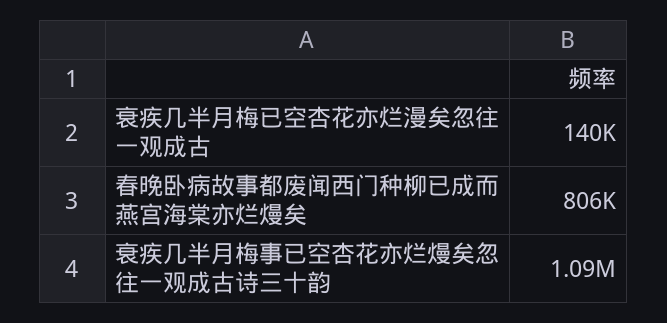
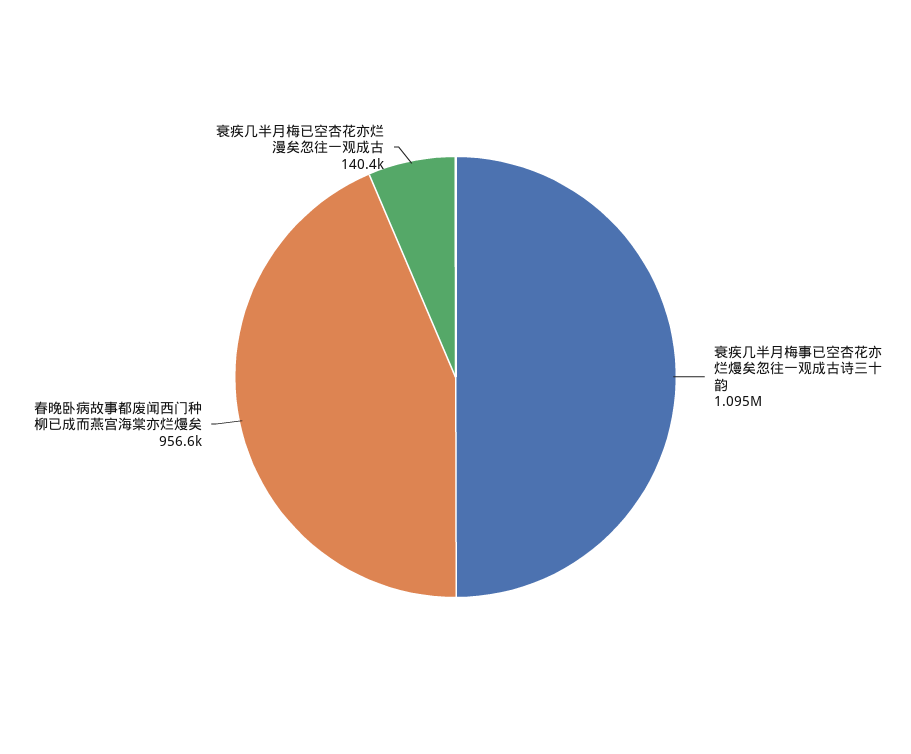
  {
    "衰疾几半月梅已空杏花亦烂漫矣忽往一观成古": 140400,
-   "春晚卧病故事都废闻西门种柳已成而燕宫海棠亦烂熳矣": 806000,
+   "春晚卧病故事都废闻西门种柳已成而燕宫海棠亦烂熳矣": 956600,
    "衰疾几半月梅事已空杏花亦烂熳矣忽往一观成古诗三十韵": 1095000
  }

